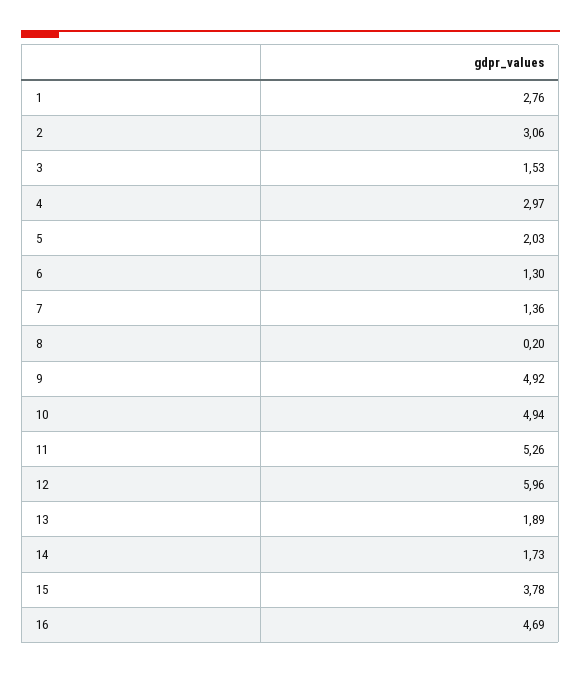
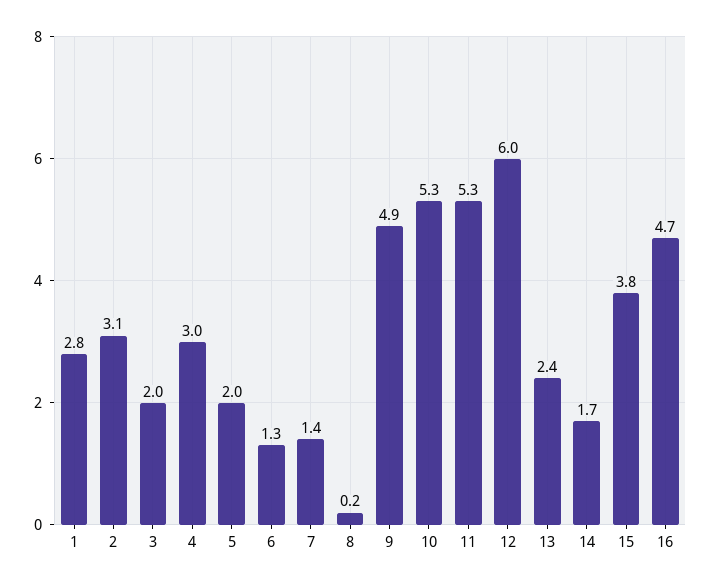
  {
    "1": 2.76,
    "2": 3.06,
-   "3": 1.53,
+   "3": 2,
    "4": 2.97,
    "5": 2.03,
    "6": 1.3,
    "7": 1.36,
    "8": 0.2,
    "9": 4.92,
-   "10": 4.94,
+   "10": 5.3,
    "11": 5.26,
    "12": 5.96,
-   "13": 1.89,
+   "13": 2.4,
    "14": 1.73,
    "15": 3.78,
    "16": 4.69
  }

